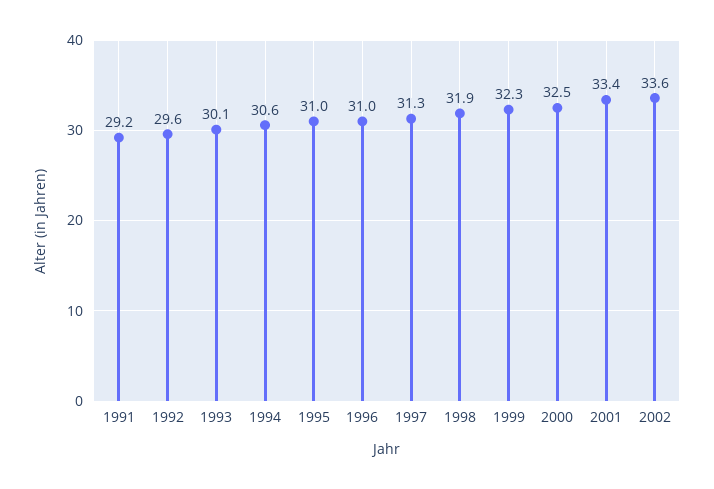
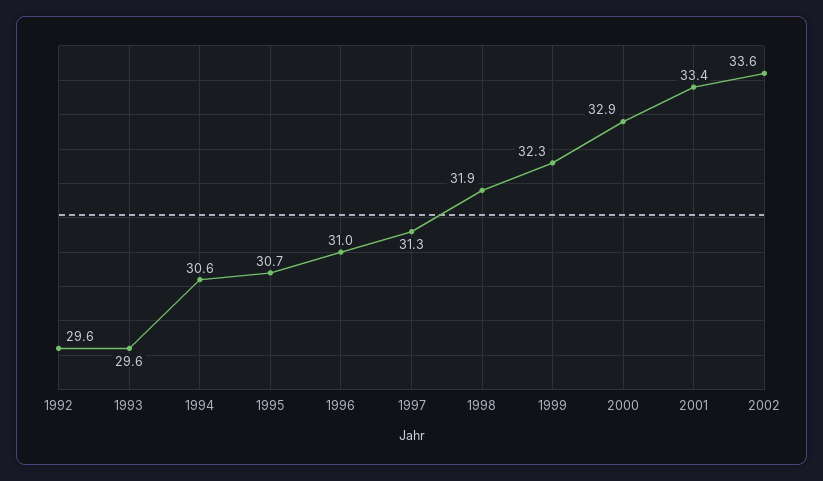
  {
-   "1991": 29.2,
    "1992": 29.6,
-   "1993": 30.1,
+   "1993": 29.6,
    "1994": 30.6,
-   "1995": 31,
+   "1995": 30.7,
    "1996": 31,
    "1997": 31.3,
    "1998": 31.9,
    "1999": 32.3,
-   "2000": 32.5,
+   "2000": 32.9,
    "2001": 33.4,
    "2002": 33.6
  }

